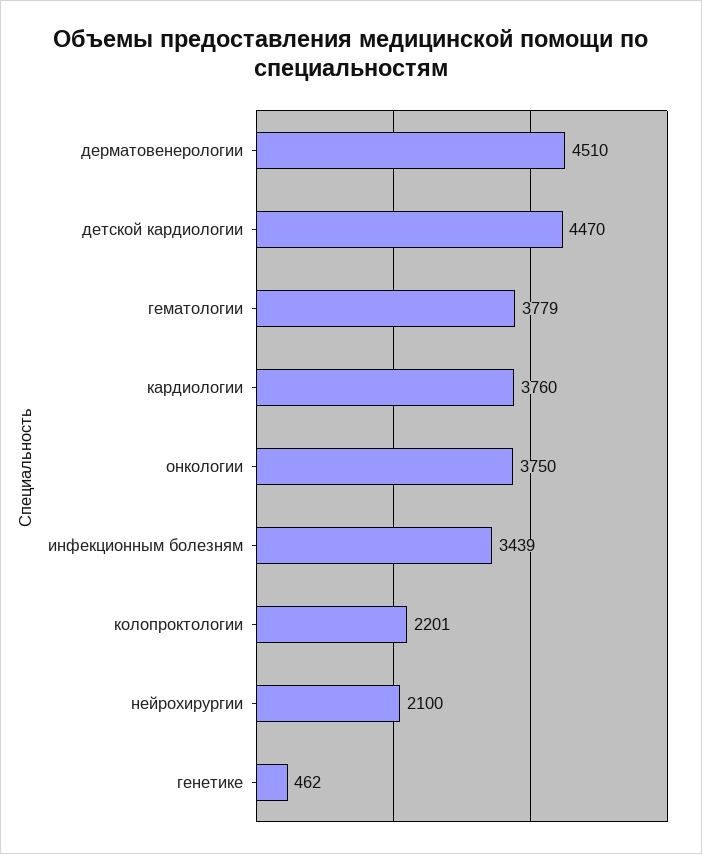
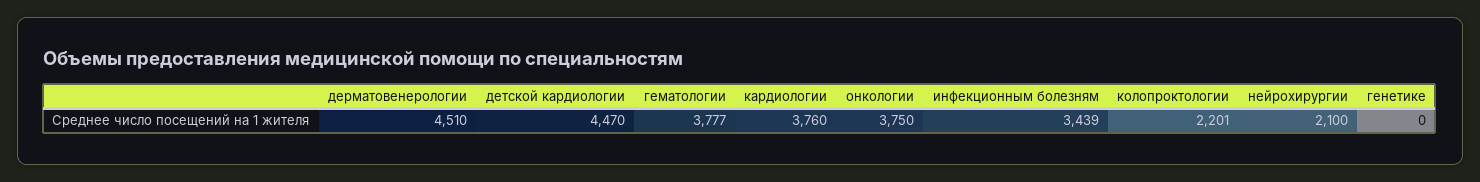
  {
    "дерматовенерологии": 4510,
    "детской кардиологии": 4470,
-   "гематологии": 3779,
+   "гематологии": 3777,
    "кардиологии": 3760,
    "онкологии": 3750,
    "инфекционным болезням": 3439,
    "колопроктологии": 2201,
    "нейрохирургии": 2100,
-   "генетике": 462
+   "генетике": 0
  }

